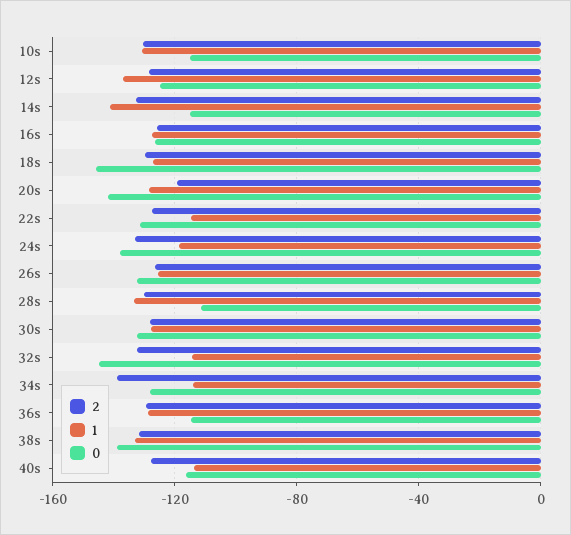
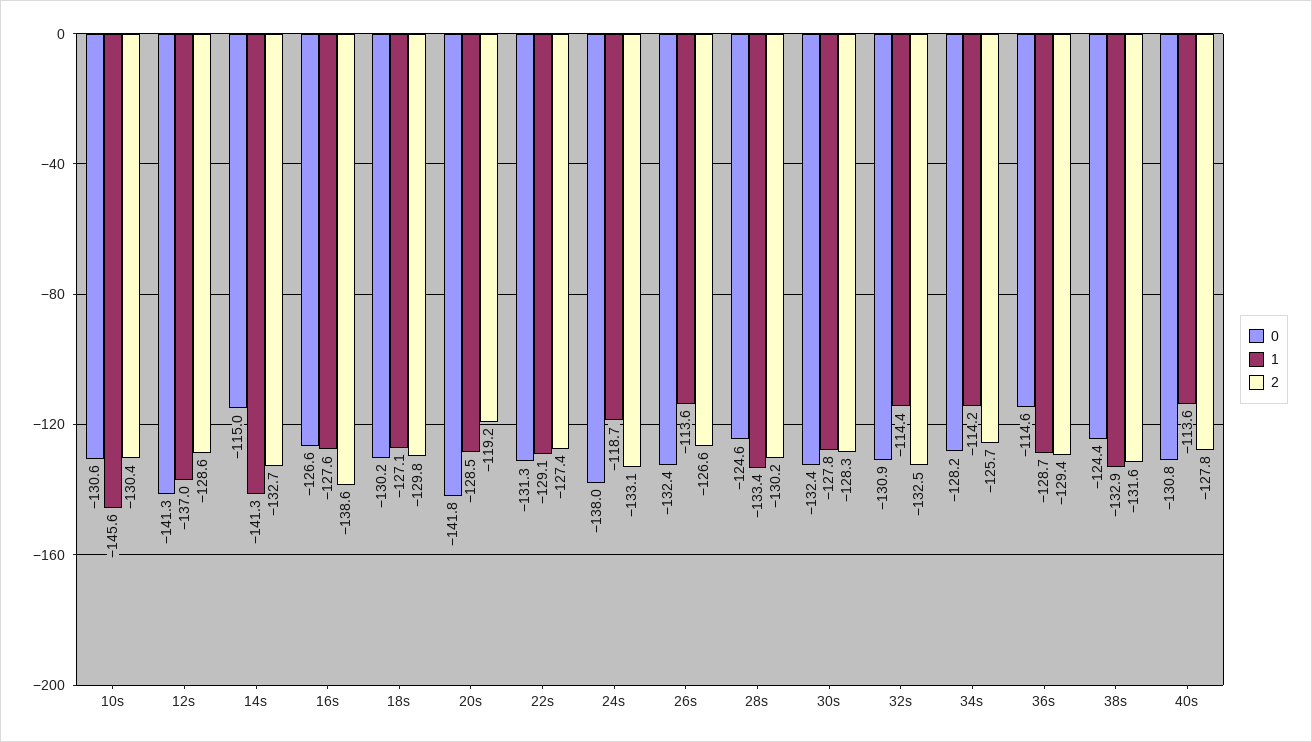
  {
    "2": {
      "10s": -130.4,
      "12s": -128.6,
      "14s": -132.7,
-     "16s": -125,
+     "16s": -138.6,
      "18s": -129.8,
      "20s": -119.2,
      "22s": -127.4,
      "24s": -133.1,
      "26s": -126.6,
      "28s": -130.2,
      "30s": -128.3,
      "32s": -132.5,
-     "34s": -140,
+     "34s": -125.7,
      "36s": -129.4,
      "38s": -131.6,
      "40s": -127.8
    },
    "1": {
-     "10s": -130,
+     "10s": -145.6,
      "12s": -137,
      "14s": -141.3,
      "16s": -127.6,
      "18s": -127.1,
      "20s": -128.5,
-     "22s": -115,
+     "22s": -129.1,
      "24s": -118.7,
-     "26s": -125,
+     "26s": -113.6,
      "28s": -133.4,
      "30s": -127.8,
      "32s": -114.4,
      "34s": -114.2,
      "36s": -128.7,
      "38s": -132.9,
      "40s": -113.6
    },
    "0": {
-     "10s": -115,
+     "10s": -130.6,
-     "12s": -125,
+     "12s": -141.3,
      "14s": -115,
      "16s": -126.6,
-     "18s": -145,
+     "18s": -130.2,
      "20s": -141.8,
      "22s": -131.3,
      "24s": -138,
      "26s": -132.4,
-     "28s": -110,
+     "28s": -124.6,
      "30s": -132.4,
-     "32s": -145,
+     "32s": -130.9,
      "34s": -128.2,
      "36s": -114.6,
-     "38s": -140,
+     "38s": -124.4,
-     "40s": -115
+     "40s": -130.8
    }
  }

